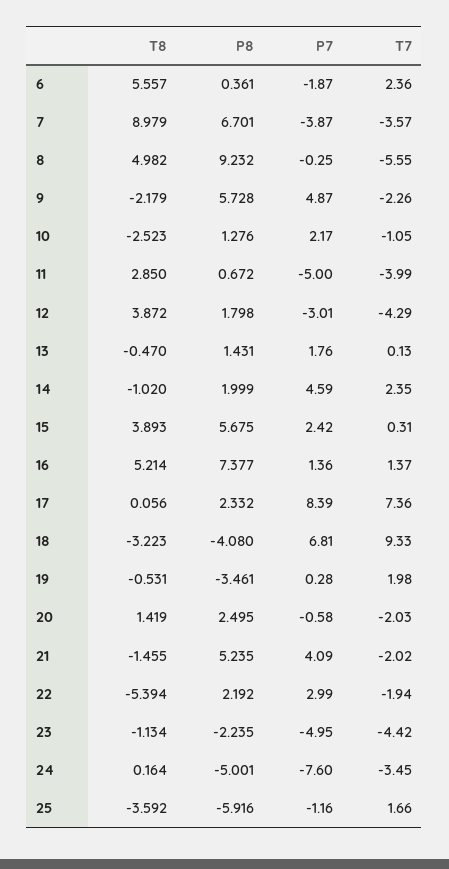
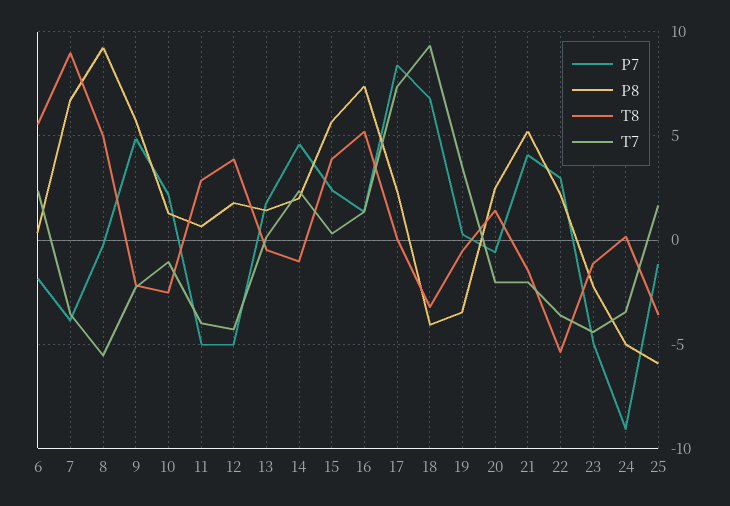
  {
    "T8": {
      "6": 5.557,
      "7": 8.979,
      "8": 4.982,
      "9": -2.179,
      "10": -2.523,
      "11": 2.85,
      "12": 3.872,
      "13": -0.47,
      "14": -1.02,
      "15": 3.893,
      "16": 5.214,
      "17": 0.056,
      "18": -3.223,
      "19": -0.531,
      "20": 1.419,
      "21": -1.455,
      "22": -5.394,
      "23": -1.134,
      "24": 0.164,
      "25": -3.592
    },
    "P8": {
      "6": 0.361,
      "7": 6.701,
      "8": 9.232,
      "9": 5.728,
      "10": 1.276,
      "11": 0.672,
      "12": 1.798,
      "13": 1.431,
      "14": 1.999,
      "15": 5.675,
      "16": 7.377,
      "17": 2.332,
      "18": -4.08,
      "19": -3.461,
      "20": 2.495,
      "21": 5.235,
      "22": 2.192,
      "23": -2.235,
      "24": -5.001,
      "25": -5.916
    },
    "P7": {
      "6": -1.87,
      "7": -3.87,
      "8": -0.25,
      "9": 4.87,
      "10": 2.17,
      "11": -5,
-     "12": -3.01,
+     "12": -5,
      "13": 1.76,
      "14": 4.59,
      "15": 2.42,
      "16": 1.36,
      "17": 8.39,
      "18": 6.81,
      "19": 0.28,
      "20": -0.58,
      "21": 4.09,
      "22": 2.99,
      "23": -4.95,
-     "24": -7.6,
+     "24": -9,
      "25": -1.16
    },
    "T7": {
      "6": 2.36,
      "7": -3.57,
      "8": -5.55,
      "9": -2.26,
      "10": -1.05,
      "11": -3.99,
      "12": -4.29,
      "13": 0.13,
      "14": 2.35,
      "15": 0.31,
      "16": 1.37,
      "17": 7.36,
      "18": 9.33,
-     "19": 1.98,
+     "19": 3.5,
      "20": -2.03,
      "21": -2.02,
-     "22": -1.94,
+     "22": -3.5,
      "23": -4.42,
      "24": -3.45,
      "25": 1.66
    }
  }

